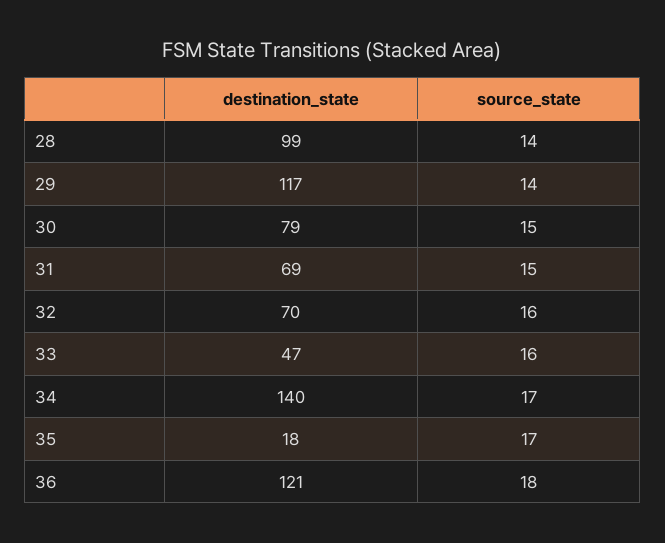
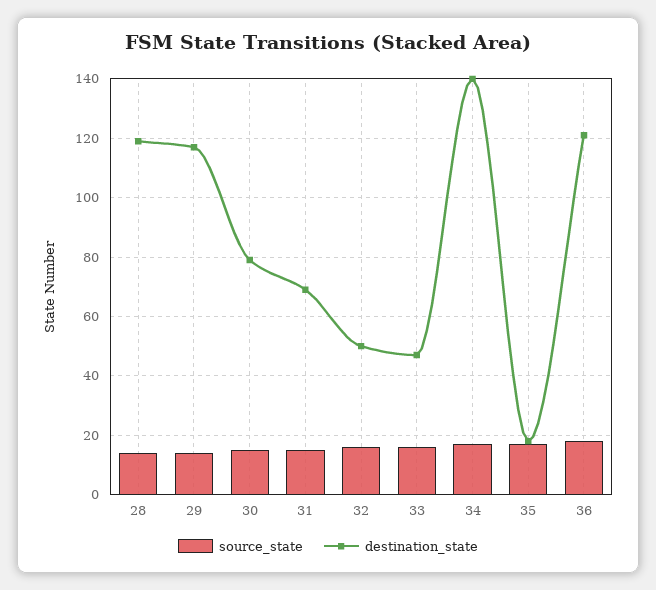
  {
    "destination_state": {
-     "28": 99,
+     "28": 120,
      "29": 117,
      "30": 79,
      "31": 69,
-     "32": 70,
+     "32": 50,
      "33": 47,
      "34": 140,
      "35": 18,
      "36": 121
    },
    "source_state": {
      "28": 14,
      "29": 14,
      "30": 15,
      "31": 15,
      "32": 16,
      "33": 16,
      "34": 17,
      "35": 17,
      "36": 18
    }
  }

